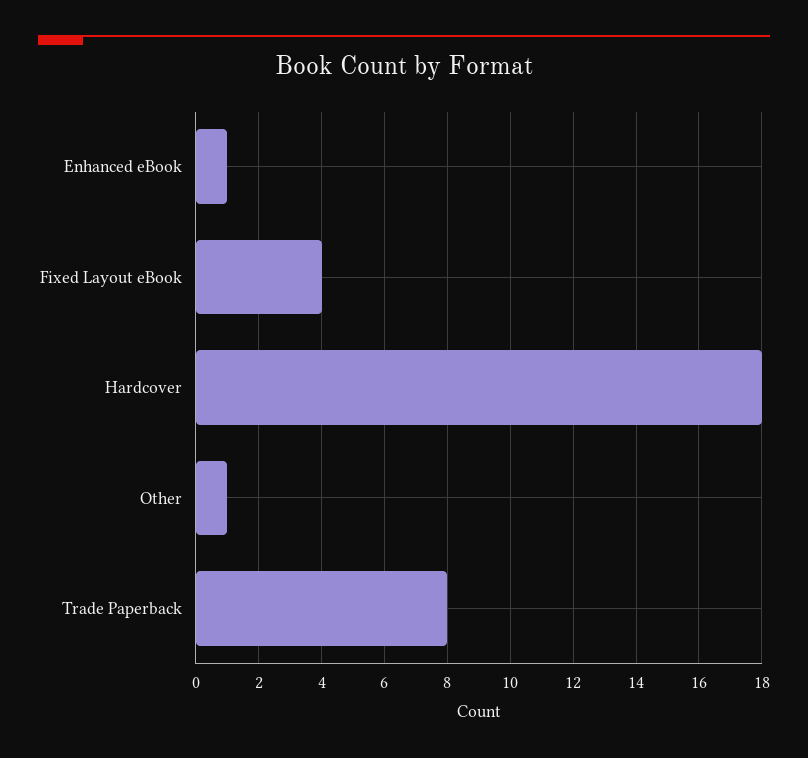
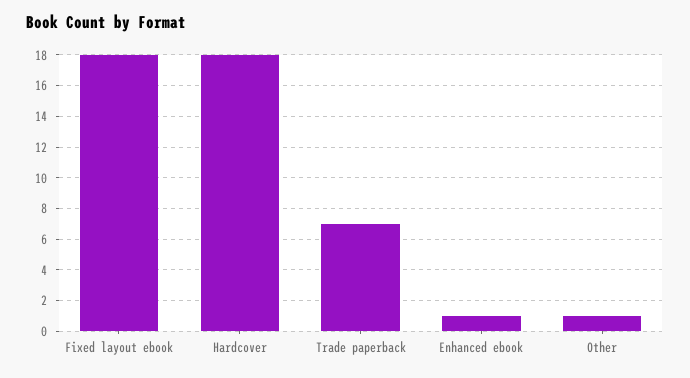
  {
    "Enhanced eBook": 1,
-   "Fixed Layout eBook": 4,
+   "Fixed Layout eBook": 18,
    "Hardcover": 18,
    "Other": 1,
-   "Trade Paperback": 8
+   "Trade Paperback": 7
  }

